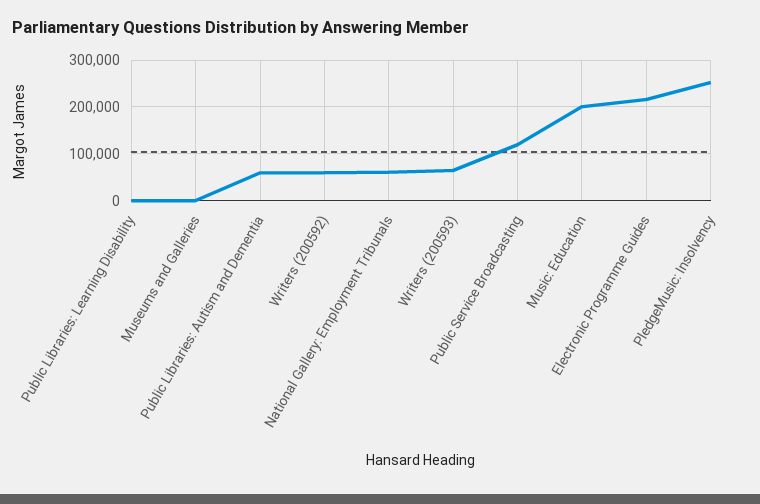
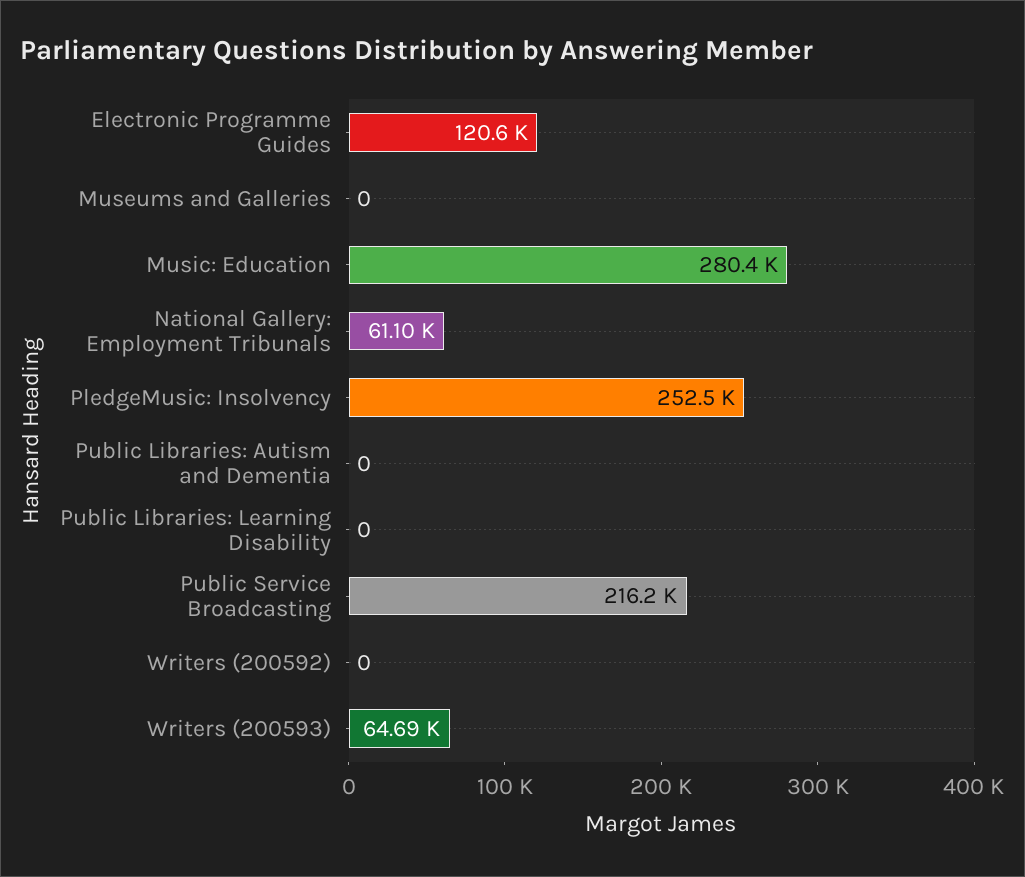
  {
    "Public Libraries: Learning Disability": 0,
    "Museums and Galleries": 0,
-   "Public Libraries: Autism and Dementia": 60000,
+   "Public Libraries: Autism and Dementia": 0,
-   "Writers (200592)": 60000,
+   "Writers (200592)": 0,
    "National Gallery: Employment Tribunals": 61100,
    "Writers (200593)": 64690,
-   "Public Service Broadcasting": 120000,
+   "Public Service Broadcasting": 216200,
-   "Music: Education": 200000,
+   "Music: Education": 280400,
-   "Electronic Programme Guides": 220000,
+   "Electronic Programme Guides": 120600,
    "PledgeMusic: Insolvency": 252500
  }

